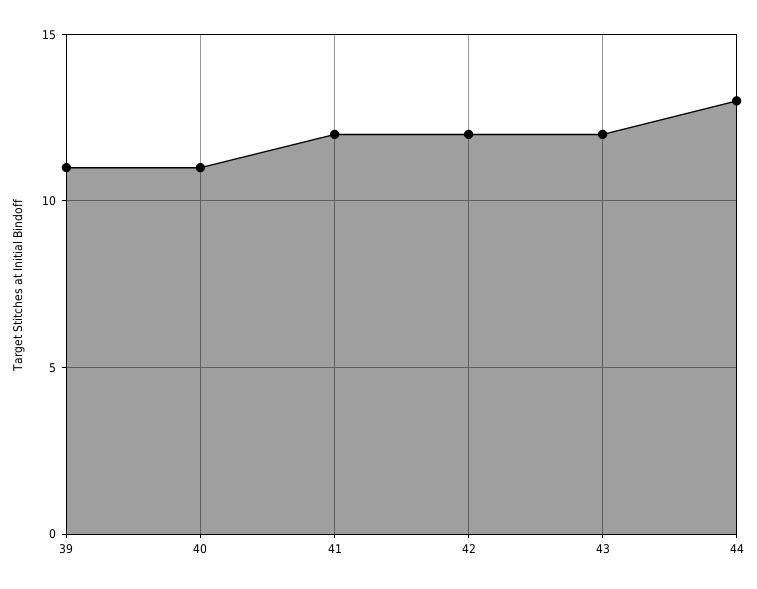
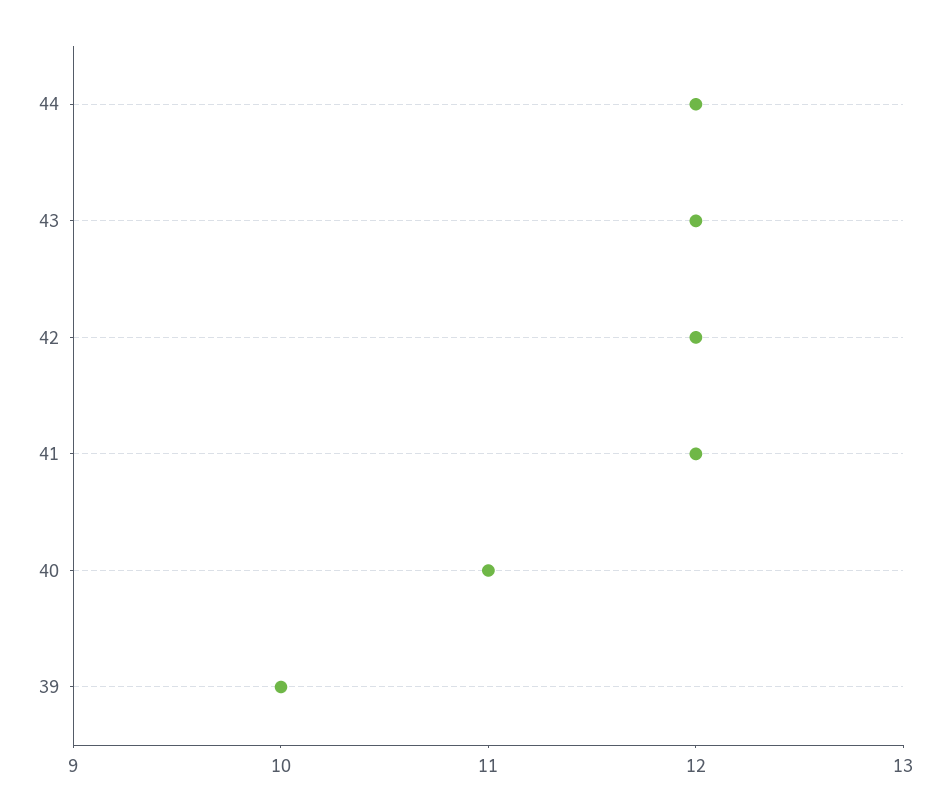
  {
-   "39": 11,
+   "39": 10,
    "40": 11,
    "41": 12,
    "42": 12,
    "43": 12,
-   "44": 13
+   "44": 12
  }

